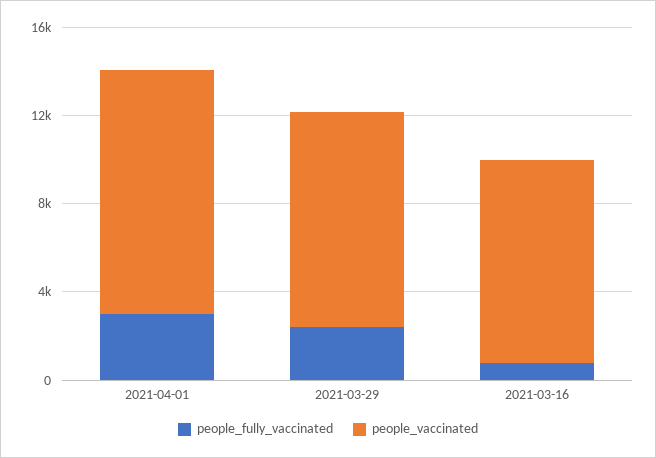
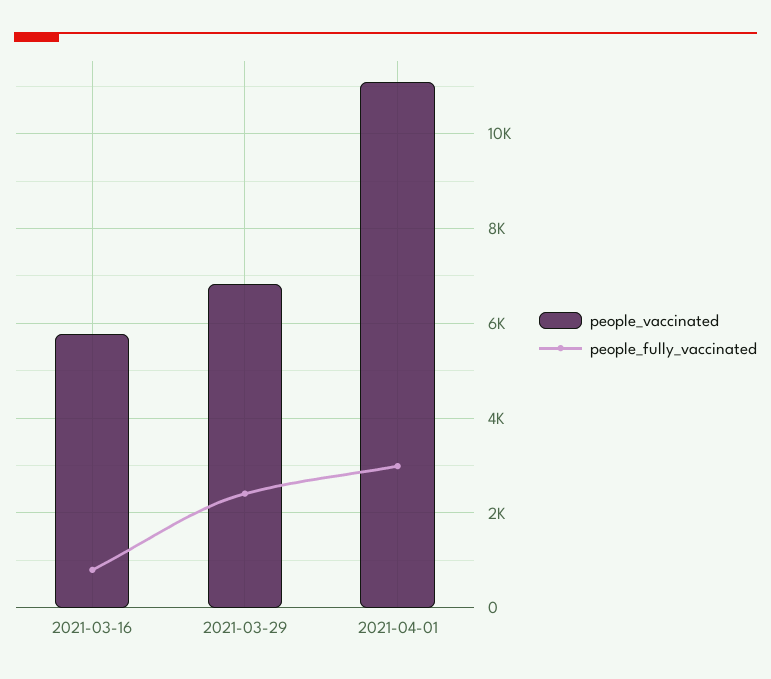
  {
    "people_fully_vaccinated": {
      "2021-04-01": 3000,
      "2021-03-29": 2400,
      "2021-03-16": 800
    },
    "people_vaccinated": {
      "2021-04-01": 11000,
-     "2021-03-29": 10000,
+     "2021-03-29": 6800,
-     "2021-03-16": 9000
+     "2021-03-16": 5800
    }
  }

